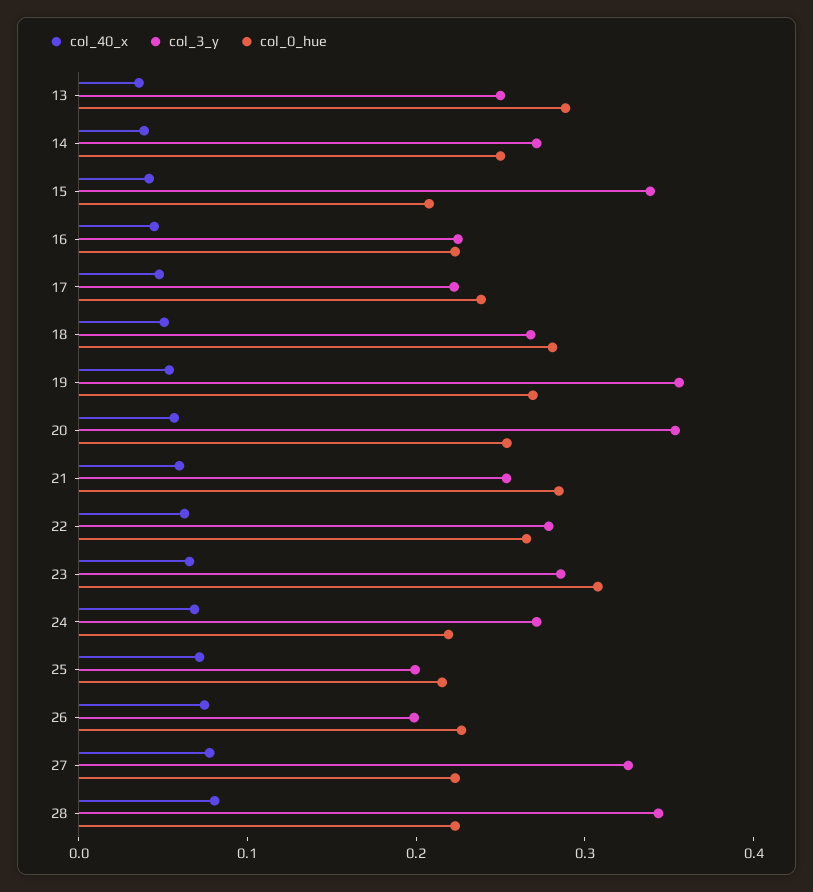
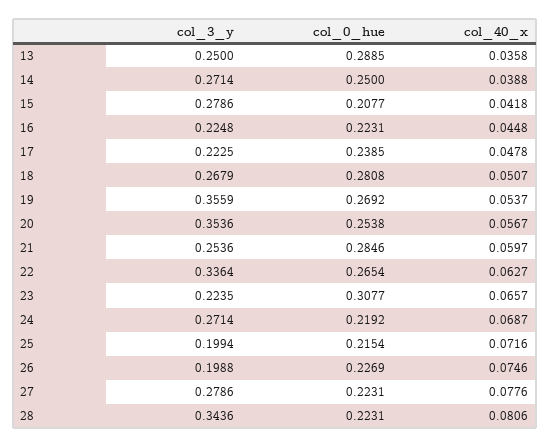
  {
    "col_40_x": {
      "13": 0.0358,
      "14": 0.0388,
      "15": 0.0418,
      "16": 0.0448,
      "17": 0.0478,
      "18": 0.0507,
      "19": 0.0537,
      "20": 0.0567,
      "21": 0.0597,
      "22": 0.0627,
      "23": 0.0657,
      "24": 0.0687,
      "25": 0.0716,
      "26": 0.0746,
      "27": 0.0776,
      "28": 0.0806
    },
    "col_3_y": {
      "13": 0.25,
      "14": 0.2714,
-     "15": 0.34,
+     "15": 0.2786,
      "16": 0.2248,
      "17": 0.2225,
      "18": 0.2679,
      "19": 0.3559,
      "20": 0.3536,
      "21": 0.2536,
-     "22": 0.28,
+     "22": 0.3364,
-     "23": 0.28,
+     "23": 0.2235,
      "24": 0.2714,
      "25": 0.1994,
      "26": 0.1988,
-     "27": 0.32,
+     "27": 0.2786,
      "28": 0.3436
    },
    "col_0_hue": {
      "13": 0.2885,
      "14": 0.25,
      "15": 0.2077,
      "16": 0.2231,
      "17": 0.2385,
      "18": 0.2808,
      "19": 0.2692,
      "20": 0.2538,
      "21": 0.2846,
      "22": 0.2654,
      "23": 0.3077,
      "24": 0.2192,
      "25": 0.2154,
      "26": 0.2269,
      "27": 0.2231,
      "28": 0.2231
    }
  }

